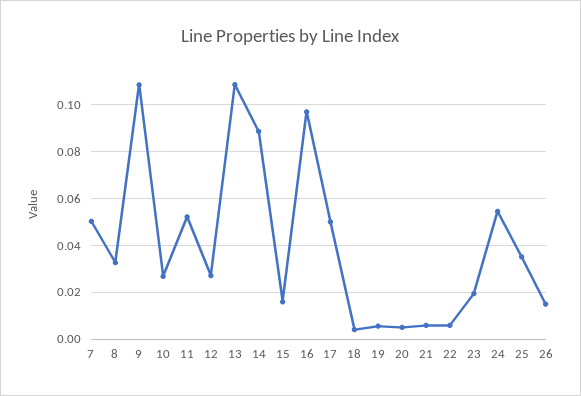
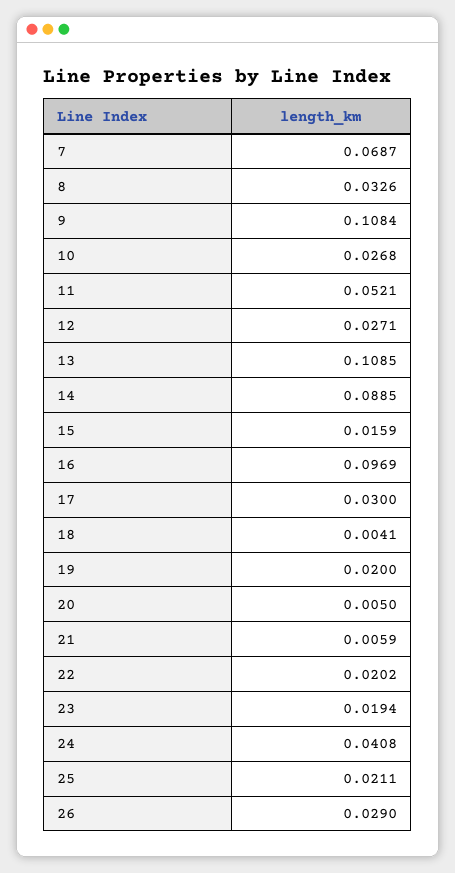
  {
-   "7": 0.05,
+   "7": 0.0687,
    "8": 0.0326,
    "9": 0.1084,
    "10": 0.0268,
    "11": 0.0521,
    "12": 0.0271,
    "13": 0.1085,
    "14": 0.0885,
    "15": 0.0159,
    "16": 0.0969,
-   "17": 0.05,
+   "17": 0.03,
    "18": 0.0041,
-   "19": 0.005,
+   "19": 0.02,
    "20": 0.005,
    "21": 0.0059,
-   "22": 0.005,
+   "22": 0.0202,
    "23": 0.0194,
-   "24": 0.055,
+   "24": 0.0408,
-   "25": 0.035,
+   "25": 0.0211,
-   "26": 0.015
+   "26": 0.029
  }

